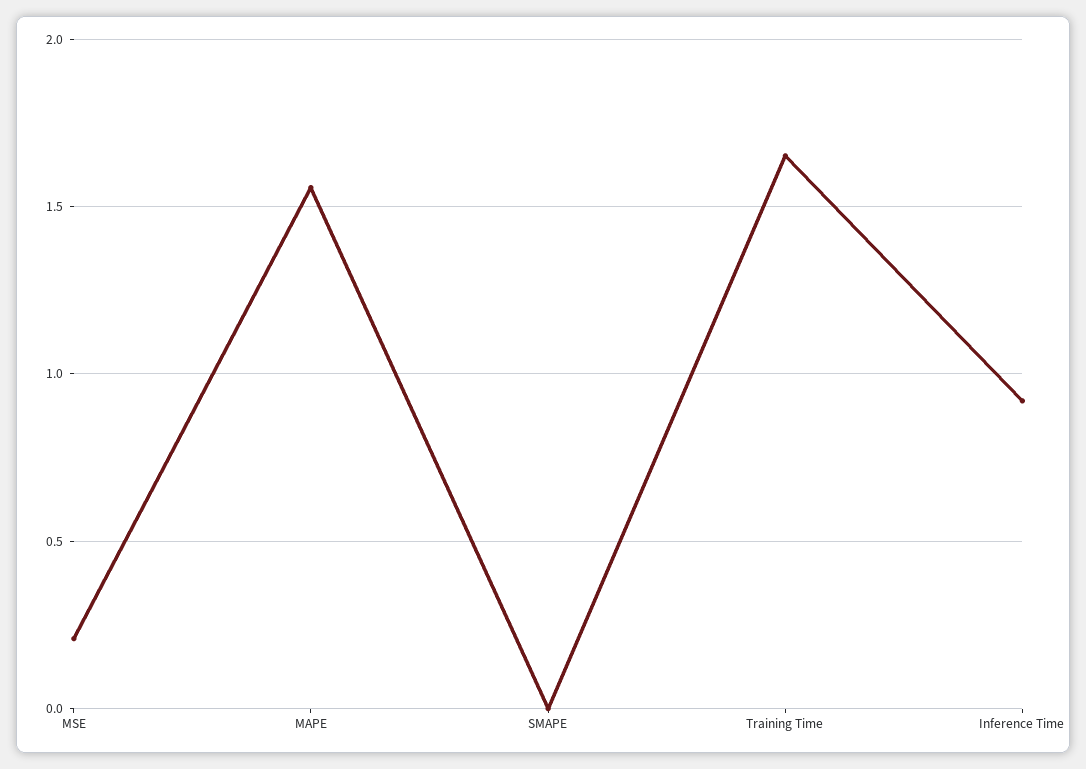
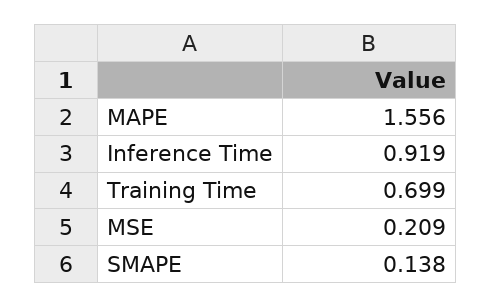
  {
    "MSE": 0.209,
    "MAPE": 1.556,
-   "SMAPE": 0,
+   "SMAPE": 0.138,
-   "Training Time": 1.65,
+   "Training Time": 0.699,
    "Inference Time": 0.919
  }

